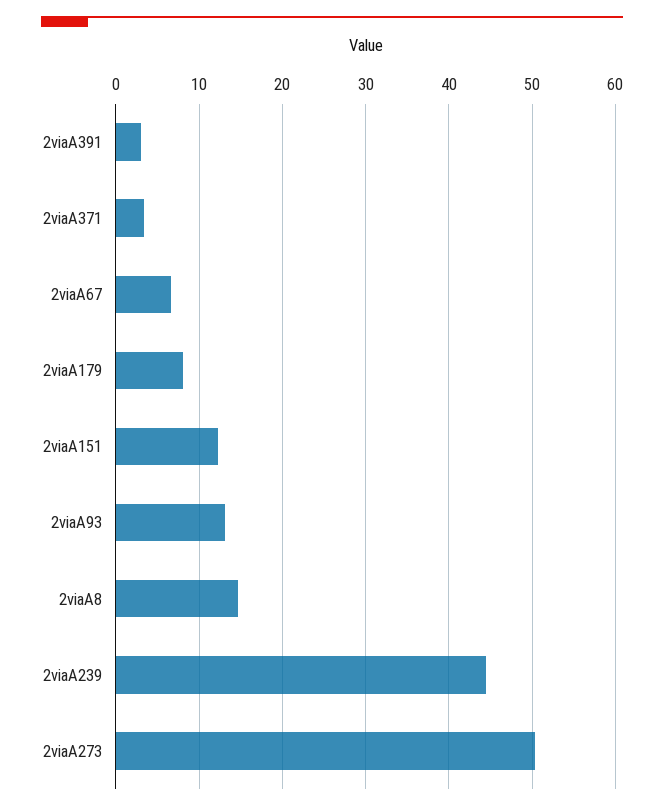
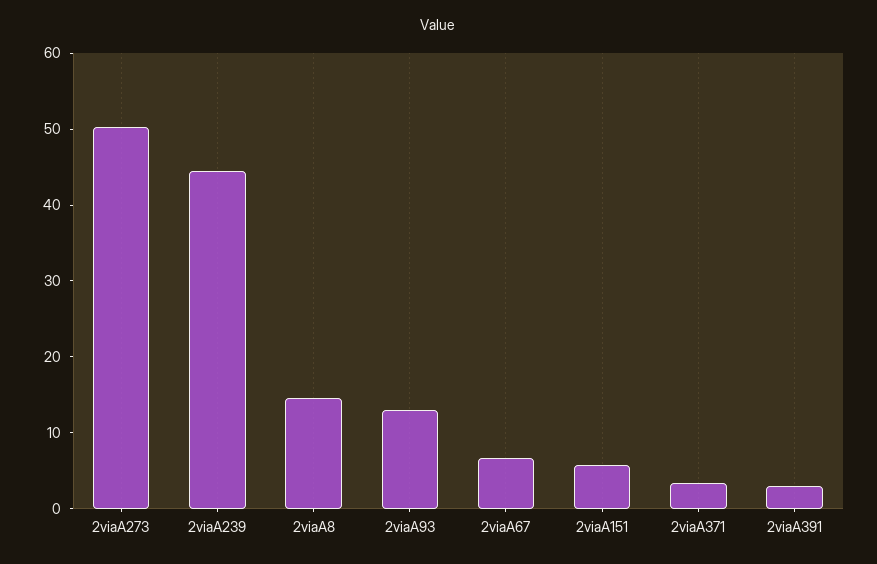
  {
    "2viaA391": 3,
    "2viaA371": 3,
    "2viaA67": 7,
-   "2viaA179": 8,
-   "2viaA151": 12,
+   "2viaA151": 6,
    "2viaA93": 13,
    "2viaA8": 15,
    "2viaA239": 44,
    "2viaA273": 50
  }

